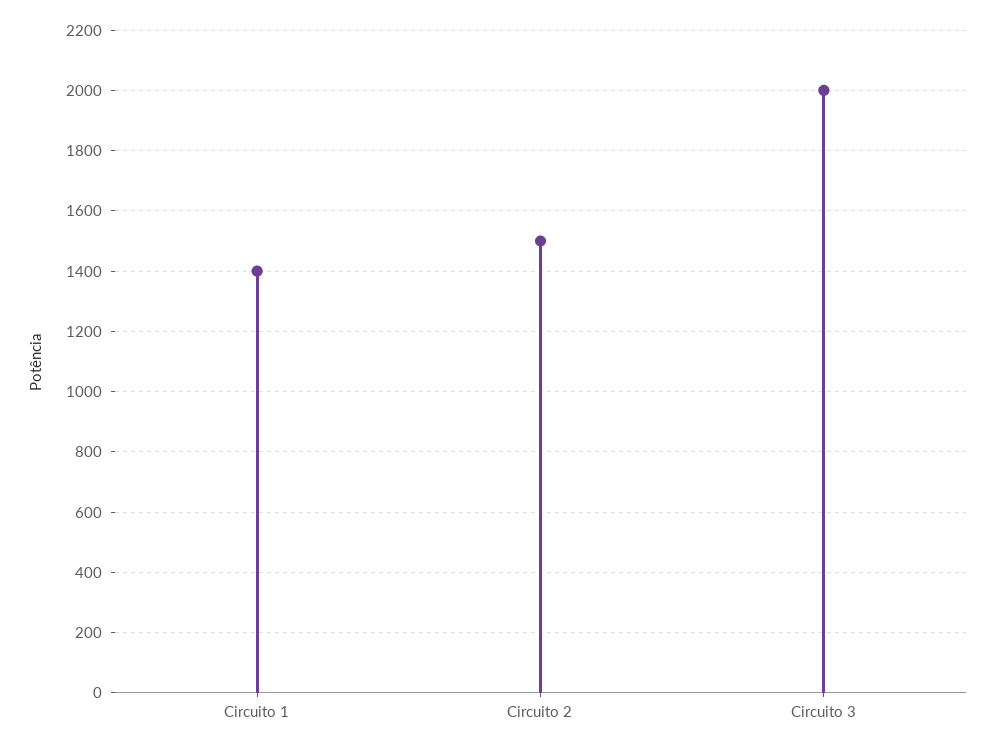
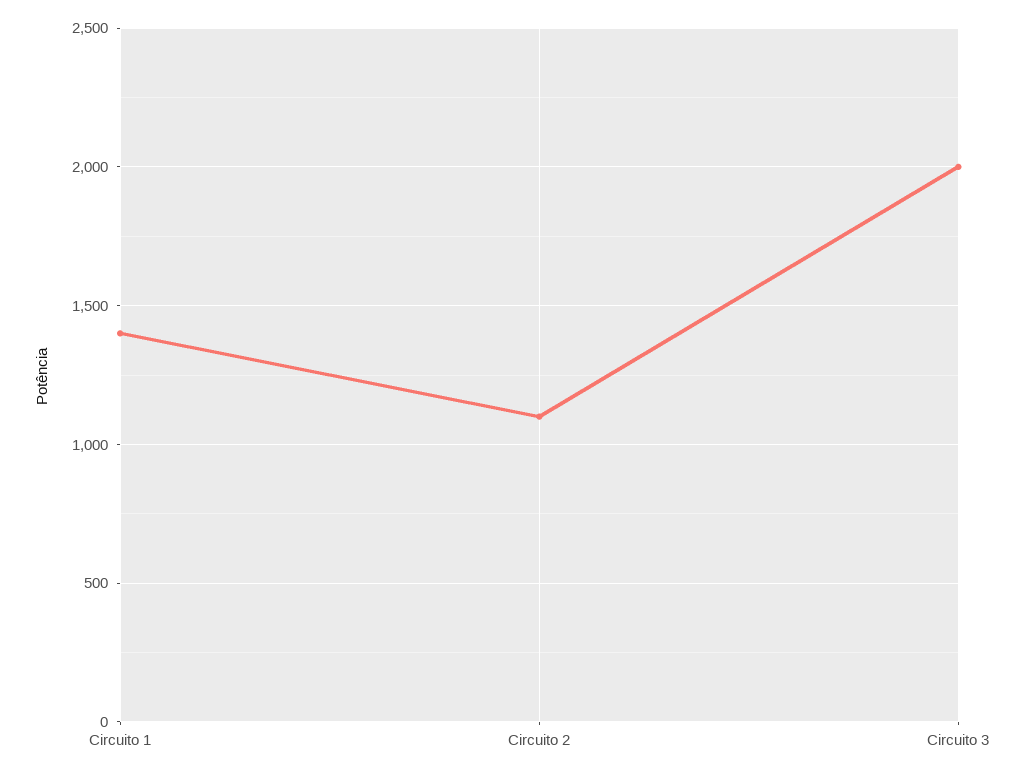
  {
    "Circuito 1": 1400,
-   "Circuito 2": 1500,
+   "Circuito 2": 1100,
    "Circuito 3": 2000
  }

